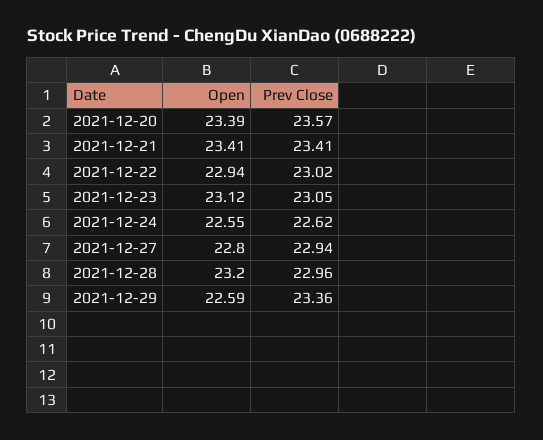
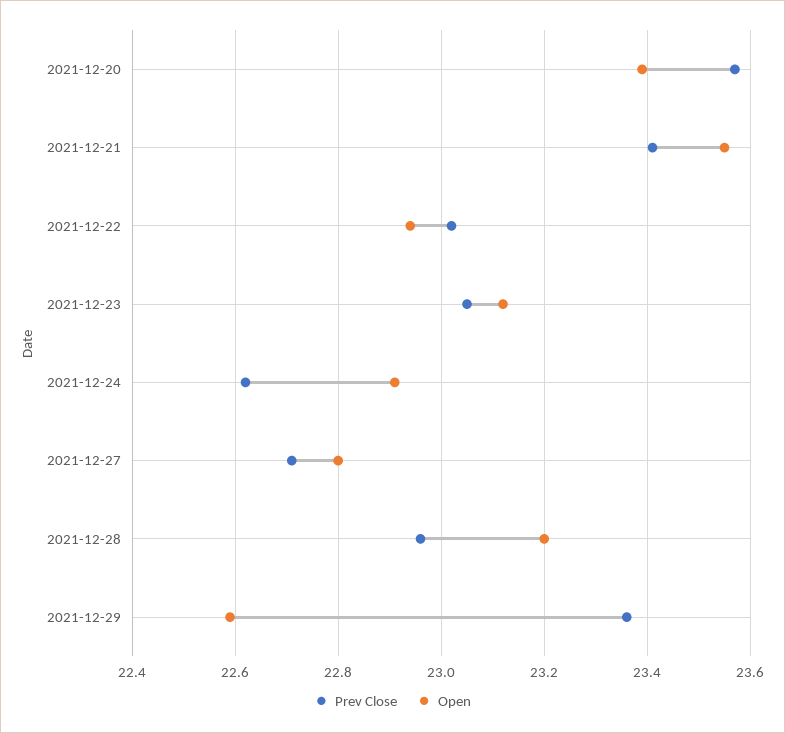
  {
    "Open": {
      "2021-12-20": 23.39,
-     "2021-12-21": 23.41,
+     "2021-12-21": 23.55,
      "2021-12-22": 22.94,
      "2021-12-23": 23.12,
-     "2021-12-24": 22.55,
+     "2021-12-24": 22.9,
      "2021-12-27": 22.8,
      "2021-12-28": 23.2,
      "2021-12-29": 22.59
    },
    "Prev Close": {
      "2021-12-20": 23.57,
      "2021-12-21": 23.41,
      "2021-12-22": 23.02,
      "2021-12-23": 23.05,
      "2021-12-24": 22.62,
-     "2021-12-27": 22.94,
+     "2021-12-27": 22.7,
      "2021-12-28": 22.96,
      "2021-12-29": 23.36
    }
  }

